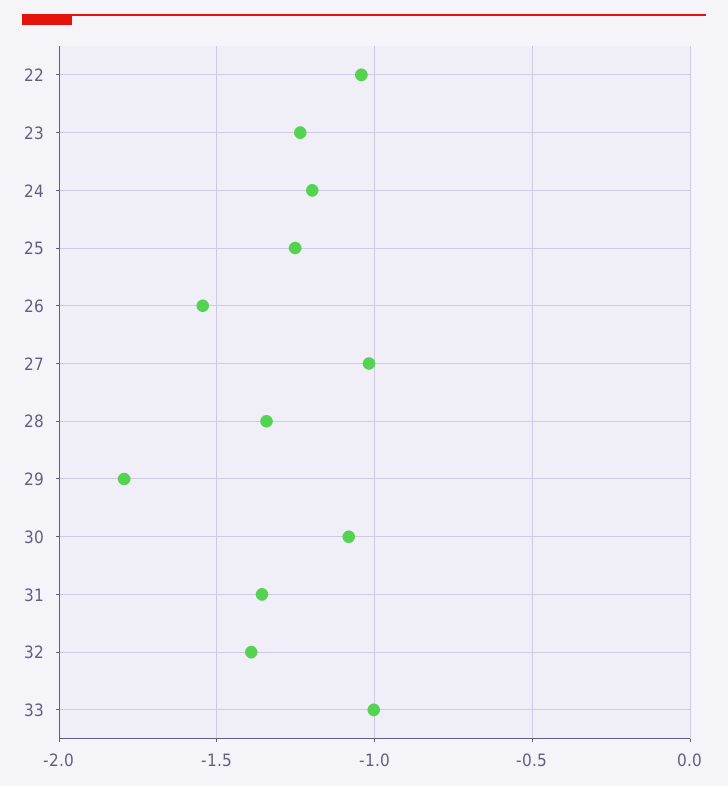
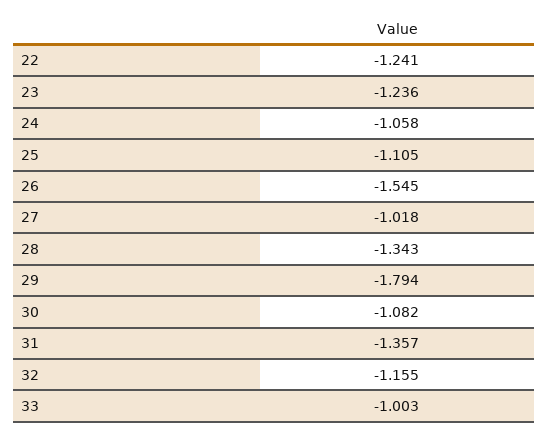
  {
-   "22": -1.05,
+   "22": -1.241,
    "23": -1.236,
-   "24": -1.2,
+   "24": -1.058,
-   "25": -1.25,
+   "25": -1.105,
    "26": -1.545,
    "27": -1.018,
    "28": -1.343,
    "29": -1.794,
    "30": -1.082,
    "31": -1.357,
-   "32": -1.4,
+   "32": -1.155,
    "33": -1.003
  }

